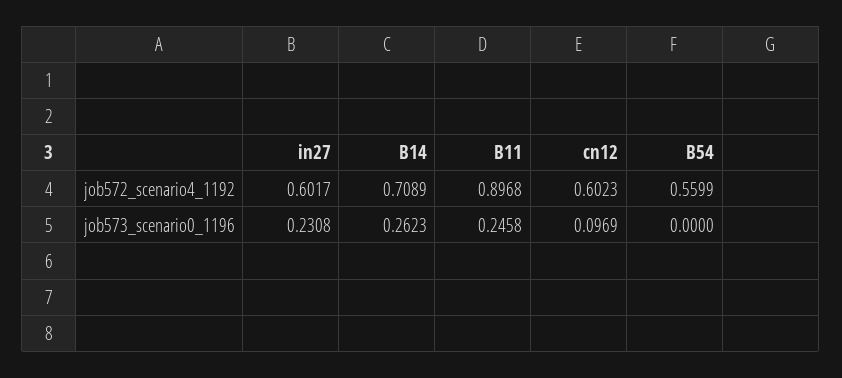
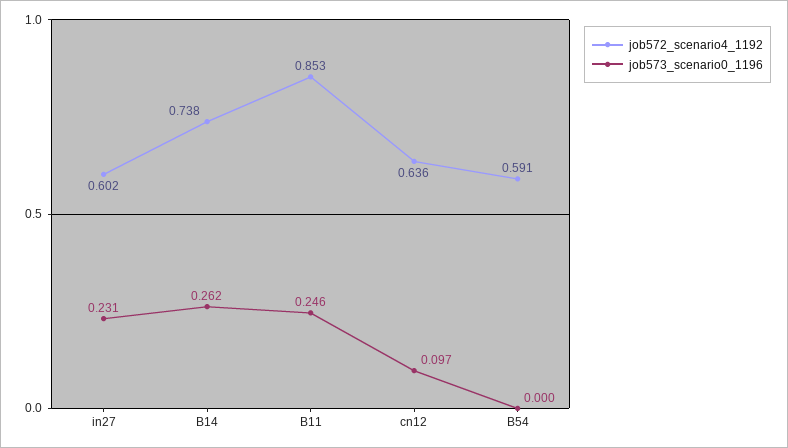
  {
    "job572_scenario4_1192": {
      "in27": 0.6017,
-     "B14": 0.7089,
+     "B14": 0.738,
-     "B11": 0.8968,
+     "B11": 0.853,
-     "cn12": 0.6023,
+     "cn12": 0.636,
-     "B54": 0.5599
+     "B54": 0.591
    },
    "job573_scenario0_1196": {
      "in27": 0.2308,
      "B14": 0.2623,
      "B11": 0.2458,
      "cn12": 0.0969,
      "B54": 0
    }
  }

